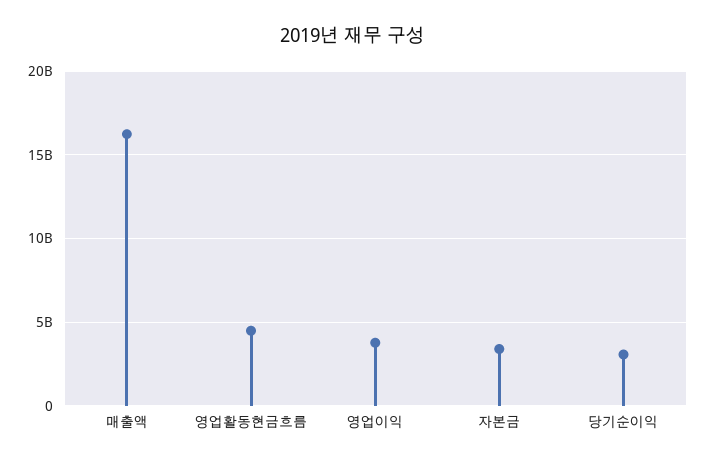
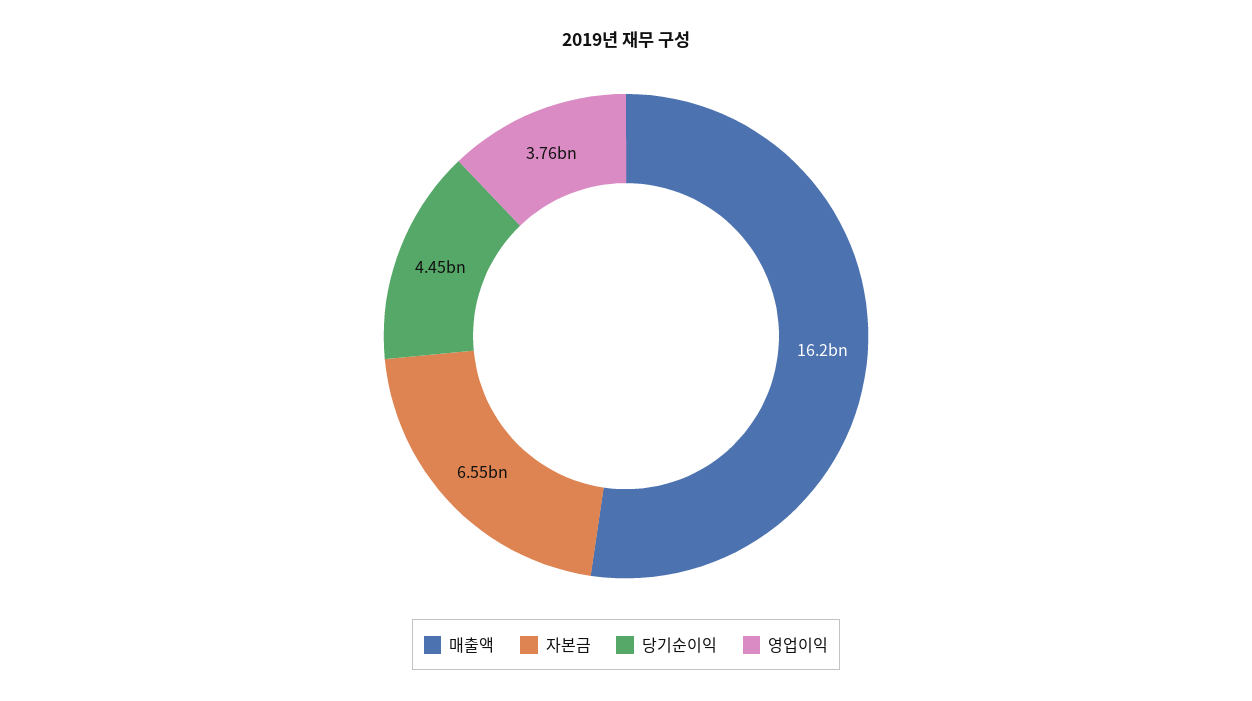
  {
    "매출액": 16200000000,
-   "영업활동현금흐름": 4500000000,
    "영업이익": 3760000000,
-   "자본금": 3500000000,
+   "자본금": 6550000000,
-   "당기순이익": 3000000000
+   "당기순이익": 4450000000
  }

